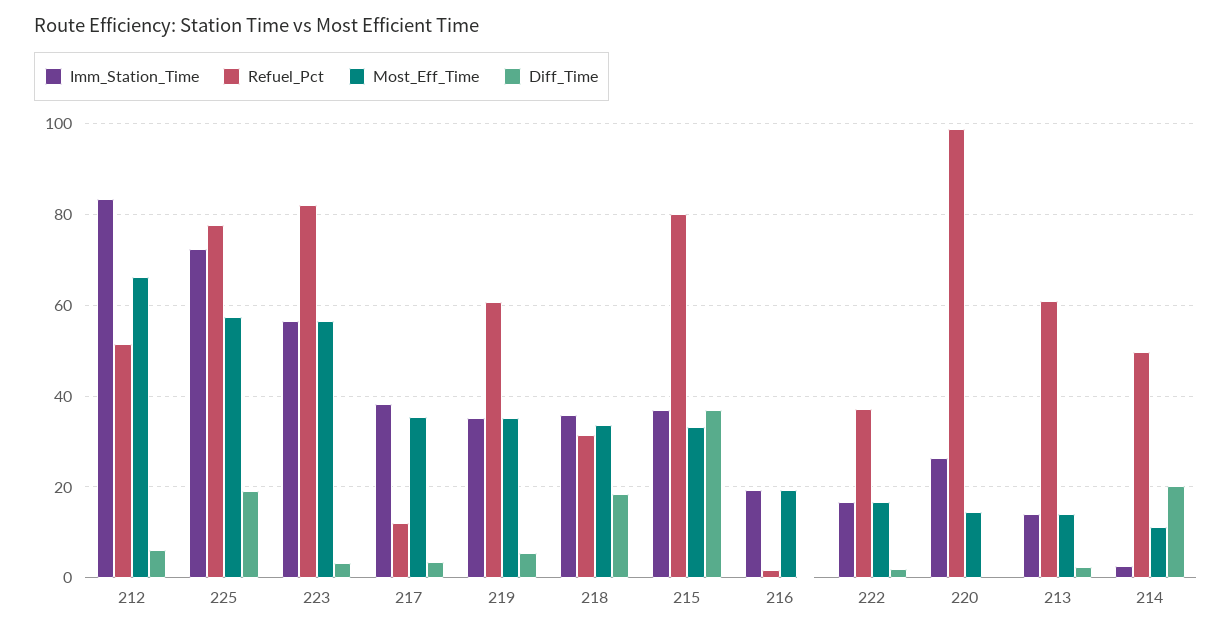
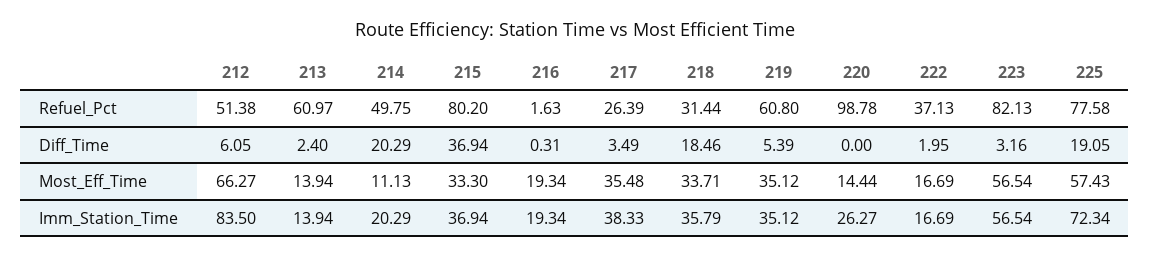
  {
    "Imm_Station_Time": {
      "212": 83.5,
      "225": 72.34,
      "223": 56.54,
      "217": 38.33,
      "219": 35.12,
      "218": 35.79,
      "215": 36.94,
      "216": 19.34,
      "222": 16.69,
      "220": 26.27,
      "213": 13.94,
-     "214": 2
+     "214": 20.29
    },
    "Refuel_Pct": {
      "212": 51.38,
      "225": 77.58,
      "223": 82.13,
-     "217": 12,
+     "217": 26.39,
      "219": 60.8,
      "218": 31.44,
      "215": 80.2,
      "216": 1.63,
      "222": 37.13,
      "220": 98.78,
      "213": 60.97,
      "214": 49.75
    },
    "Most_Eff_Time": {
      "212": 66.27,
      "225": 57.43,
      "223": 56.54,
      "217": 35.48,
      "219": 35.12,
      "218": 33.71,
      "215": 33.3,
      "216": 19.34,
      "222": 16.69,
      "220": 14.44,
      "213": 13.94,
      "214": 11.13
    },
    "Diff_Time": {
      "212": 6.05,
      "225": 19.05,
      "223": 3.16,
      "217": 3.49,
      "219": 5.39,
      "218": 18.46,
      "215": 36.94,
      "216": 0.31,
      "222": 1.95,
      "220": 0,
      "213": 2.4,
      "214": 20.29
    }
  }

